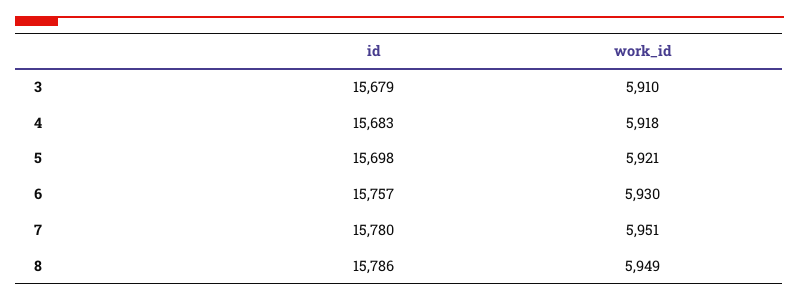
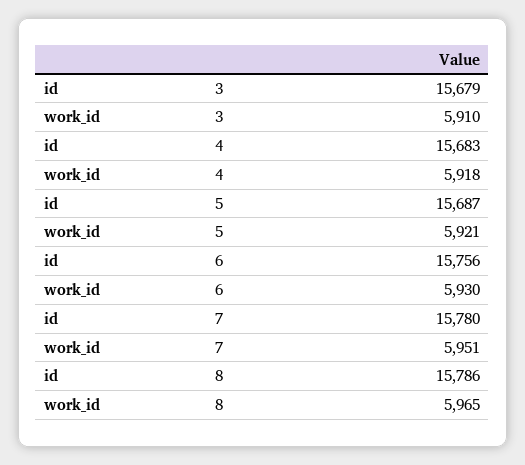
  {
    "id": {
      "3": 15679,
      "4": 15683,
-     "5": 15698,
+     "5": 15687,
-     "6": 15757,
+     "6": 15756,
      "7": 15780,
      "8": 15786
    },
    "work_id": {
      "3": 5910,
      "4": 5918,
      "5": 5921,
      "6": 5930,
      "7": 5951,
-     "8": 5949
+     "8": 5965
    }
  }

